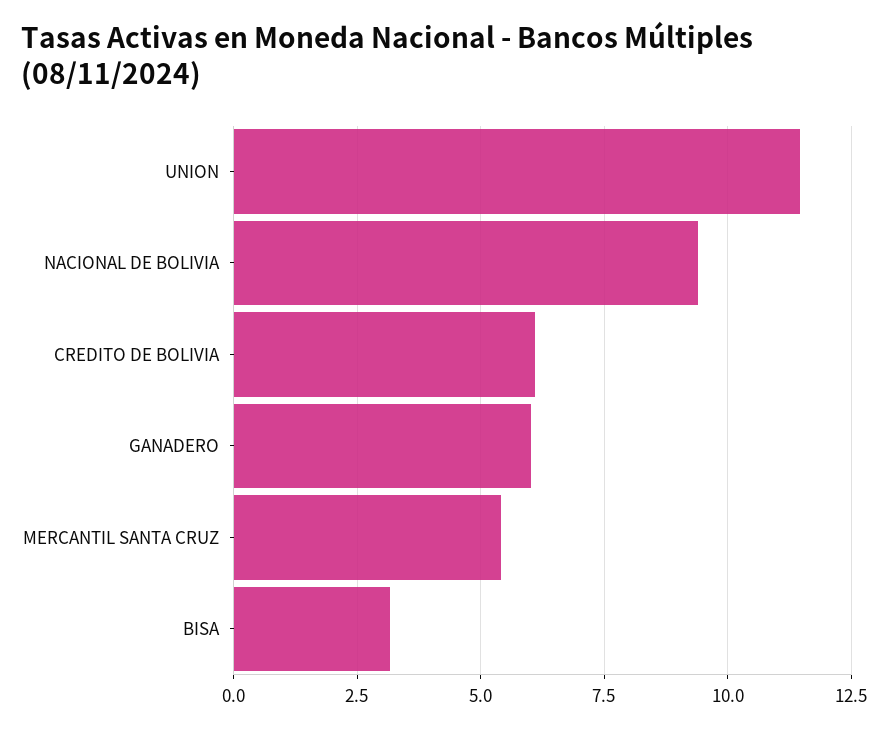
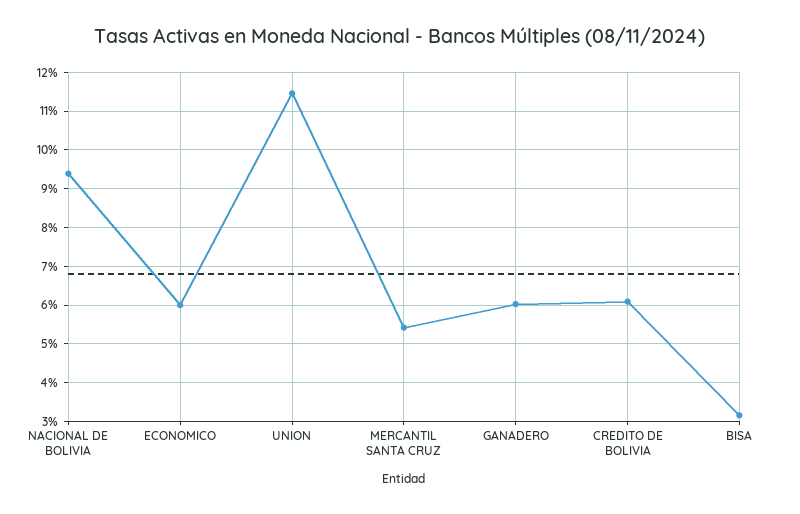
  {
    "UNION": 11.4,
    "NACIONAL DE BOLIVIA": 9.4,
    "CREDITO DE BOLIVIA": 6,
    "GANADERO": 6,
    "MERCANTIL SANTA CRUZ": 5.4,
-   "BISA": 3.2
+   "BISA": 3.2,
+   "ECONOMICO": 6
  }

